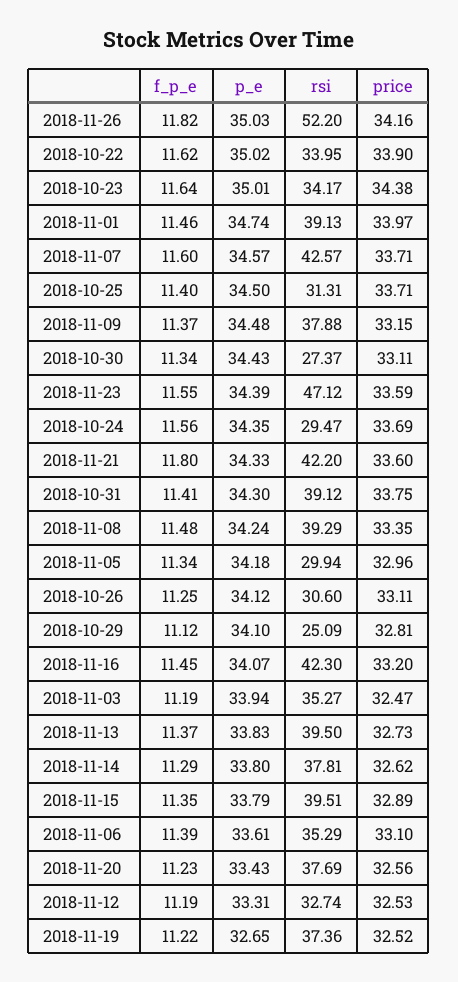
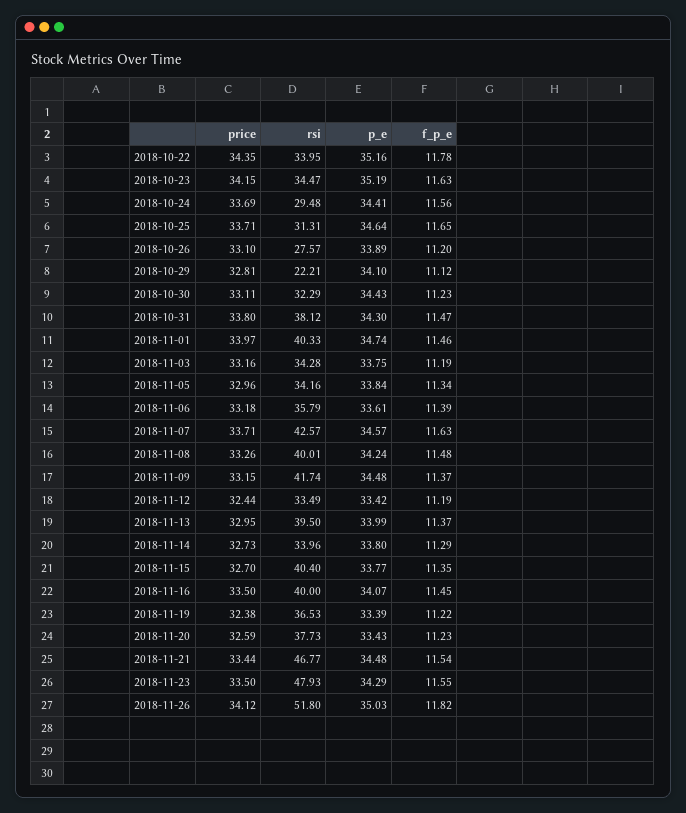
  {
    "f_p_e": {
      "2018-11-26": 11.82,
-     "2018-10-22": 11.62,
+     "2018-10-22": 11.78,
-     "2018-10-23": 11.64,
+     "2018-10-23": 11.63,
      "2018-11-01": 11.46,
-     "2018-11-07": 11.6,
+     "2018-11-07": 11.63,
-     "2018-10-25": 11.4,
+     "2018-10-25": 11.65,
      "2018-11-09": 11.37,
-     "2018-10-30": 11.34,
+     "2018-10-30": 11.23,
      "2018-11-23": 11.55,
      "2018-10-24": 11.56,
-     "2018-11-21": 11.8,
+     "2018-11-21": 11.54,
-     "2018-10-31": 11.41,
+     "2018-10-31": 11.47,
      "2018-11-08": 11.48,
      "2018-11-05": 11.34,
-     "2018-10-26": 11.25,
+     "2018-10-26": 11.2,
      "2018-10-29": 11.12,
      "2018-11-16": 11.45,
      "2018-11-03": 11.19,
      "2018-11-13": 11.37,
      "2018-11-14": 11.29,
      "2018-11-15": 11.35,
      "2018-11-06": 11.39,
      "2018-11-20": 11.23,
      "2018-11-12": 11.19,
      "2018-11-19": 11.22
    },
    "p_e": {
      "2018-11-26": 35.03,
-     "2018-10-22": 35.02,
+     "2018-10-22": 35.16,
-     "2018-10-23": 35.01,
+     "2018-10-23": 35.19,
      "2018-11-01": 34.74,
      "2018-11-07": 34.57,
-     "2018-10-25": 34.5,
+     "2018-10-25": 34.64,
      "2018-11-09": 34.48,
      "2018-10-30": 34.43,
-     "2018-11-23": 34.39,
+     "2018-11-23": 34.29,
-     "2018-10-24": 34.35,
+     "2018-10-24": 34.41,
-     "2018-11-21": 34.33,
+     "2018-11-21": 34.48,
      "2018-10-31": 34.3,
      "2018-11-08": 34.24,
-     "2018-11-05": 34.18,
+     "2018-11-05": 33.84,
-     "2018-10-26": 34.12,
+     "2018-10-26": 33.89,
      "2018-10-29": 34.1,
      "2018-11-16": 34.07,
-     "2018-11-03": 33.94,
+     "2018-11-03": 33.75,
-     "2018-11-13": 33.83,
+     "2018-11-13": 33.99,
      "2018-11-14": 33.8,
-     "2018-11-15": 33.79,
+     "2018-11-15": 33.77,
      "2018-11-06": 33.61,
      "2018-11-20": 33.43,
-     "2018-11-12": 33.31,
+     "2018-11-12": 33.42,
-     "2018-11-19": 32.65
+     "2018-11-19": 33.39
    },
    "rsi": {
-     "2018-11-26": 52.2,
+     "2018-11-26": 51.8,
      "2018-10-22": 33.95,
-     "2018-10-23": 34.17,
+     "2018-10-23": 34.47,
-     "2018-11-01": 39.13,
+     "2018-11-01": 40.33,
      "2018-11-07": 42.57,
      "2018-10-25": 31.31,
-     "2018-11-09": 37.88,
+     "2018-11-09": 41.74,
-     "2018-10-30": 27.37,
+     "2018-10-30": 32.29,
-     "2018-11-23": 47.12,
+     "2018-11-23": 47.93,
-     "2018-10-24": 29.47,
+     "2018-10-24": 29.48,
-     "2018-11-21": 42.2,
+     "2018-11-21": 46.77,
-     "2018-10-31": 39.12,
+     "2018-10-31": 38.12,
-     "2018-11-08": 39.29,
+     "2018-11-08": 40.01,
-     "2018-11-05": 29.94,
+     "2018-11-05": 34.16,
-     "2018-10-26": 30.6,
+     "2018-10-26": 27.57,
-     "2018-10-29": 25.09,
+     "2018-10-29": 22.21,
-     "2018-11-16": 42.3,
+     "2018-11-16": 40,
-     "2018-11-03": 35.27,
+     "2018-11-03": 34.28,
      "2018-11-13": 39.5,
-     "2018-11-14": 37.81,
+     "2018-11-14": 33.96,
-     "2018-11-15": 39.51,
+     "2018-11-15": 40.4,
-     "2018-11-06": 35.29,
+     "2018-11-06": 35.79,
-     "2018-11-20": 37.69,
+     "2018-11-20": 37.73,
-     "2018-11-12": 32.74,
+     "2018-11-12": 33.49,
-     "2018-11-19": 37.36
+     "2018-11-19": 36.53
    },
    "price": {
-     "2018-11-26": 34.16,
+     "2018-11-26": 34.12,
-     "2018-10-22": 33.9,
+     "2018-10-22": 34.35,
-     "2018-10-23": 34.38,
+     "2018-10-23": 34.15,
      "2018-11-01": 33.97,
      "2018-11-07": 33.71,
      "2018-10-25": 33.71,
      "2018-11-09": 33.15,
      "2018-10-30": 33.11,
-     "2018-11-23": 33.59,
+     "2018-11-23": 33.5,
      "2018-10-24": 33.69,
-     "2018-11-21": 33.6,
+     "2018-11-21": 33.44,
-     "2018-10-31": 33.75,
+     "2018-10-31": 33.8,
-     "2018-11-08": 33.35,
+     "2018-11-08": 33.26,
      "2018-11-05": 32.96,
-     "2018-10-26": 33.11,
+     "2018-10-26": 33.1,
      "2018-10-29": 32.81,
-     "2018-11-16": 33.2,
+     "2018-11-16": 33.5,
-     "2018-11-03": 32.47,
+     "2018-11-03": 33.16,
-     "2018-11-13": 32.73,
+     "2018-11-13": 32.95,
-     "2018-11-14": 32.62,
+     "2018-11-14": 32.73,
-     "2018-11-15": 32.89,
+     "2018-11-15": 32.7,
-     "2018-11-06": 33.1,
+     "2018-11-06": 33.18,
-     "2018-11-20": 32.56,
+     "2018-11-20": 32.59,
-     "2018-11-12": 32.53,
+     "2018-11-12": 32.44,
-     "2018-11-19": 32.52
+     "2018-11-19": 32.38
    }
  }

